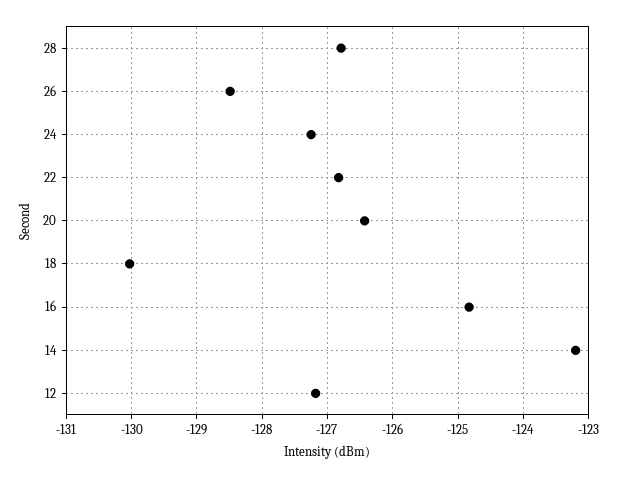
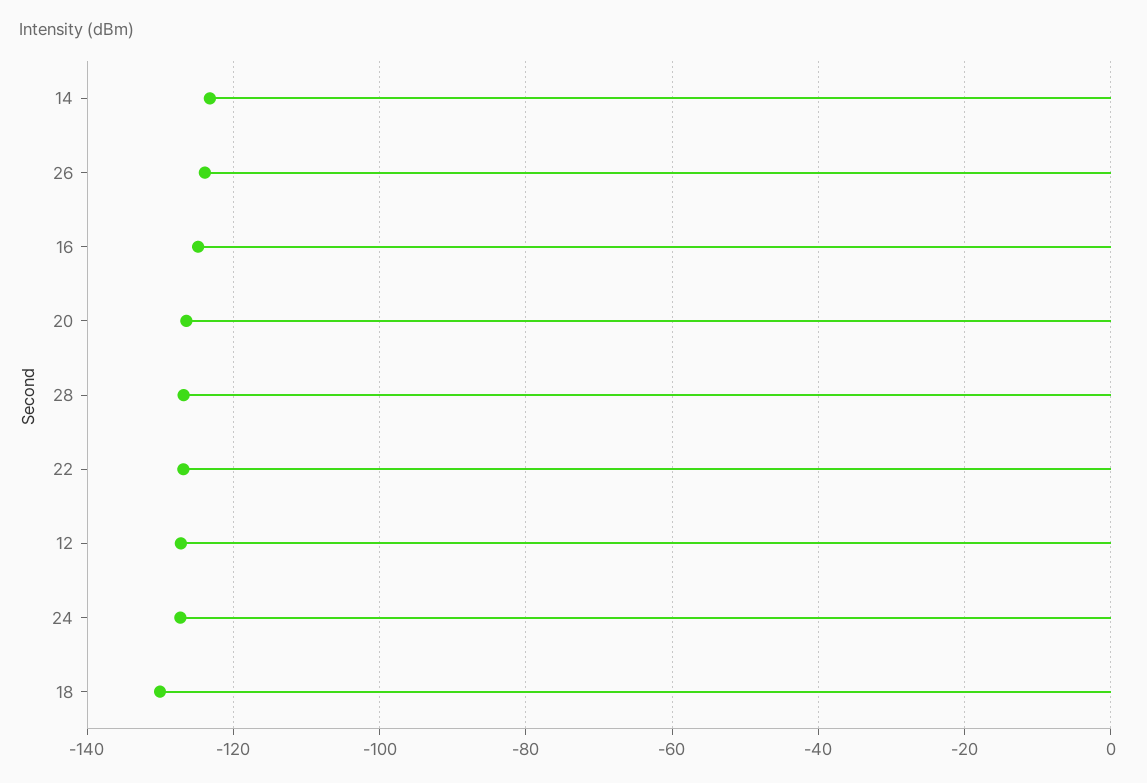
  {
    "28": -126.8,
-   "26": -128.5,
+   "26": -124,
    "24": -127.3,
    "22": -126.8,
    "20": -126.4,
    "18": -130,
    "16": -124.8,
    "14": -123.2,
    "12": -127.2
  }

